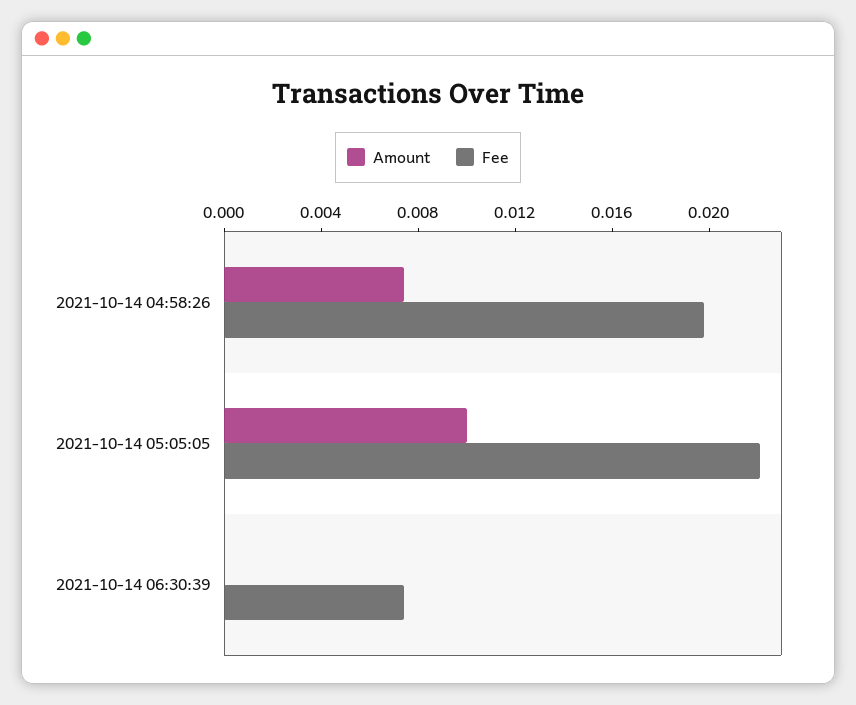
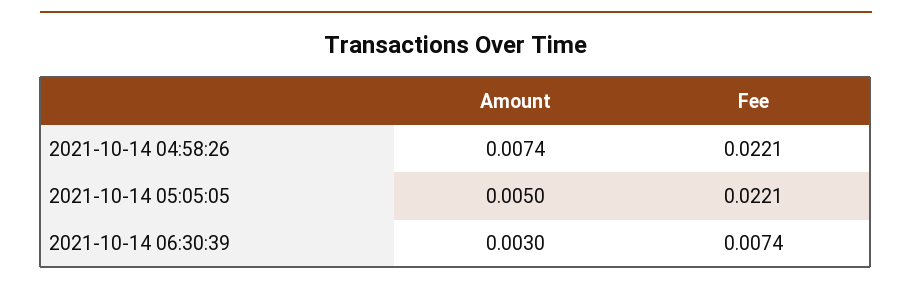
  {
    "Amount": {
      "2021-10-14 04:58:26": 0.0074,
-     "2021-10-14 05:05:05": 0.01,
+     "2021-10-14 05:05:05": 0.005,
-     "2021-10-14 06:30:39": 0
+     "2021-10-14 06:30:39": 0.003
    },
    "Fee": {
-     "2021-10-14 04:58:26": 0.02,
+     "2021-10-14 04:58:26": 0.0221,
      "2021-10-14 05:05:05": 0.0221,
      "2021-10-14 06:30:39": 0.0074
    }
  }

